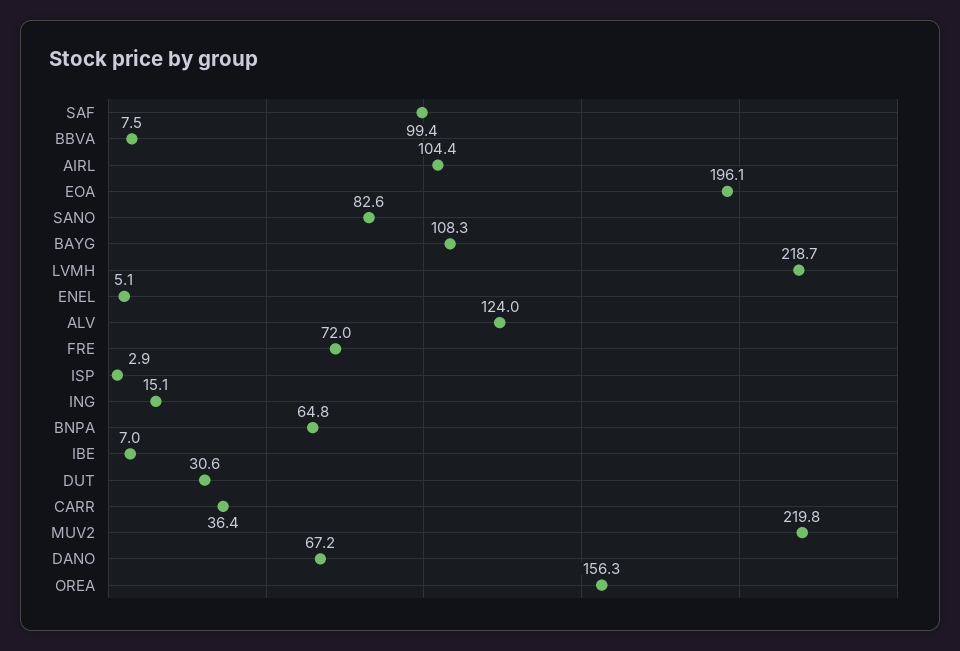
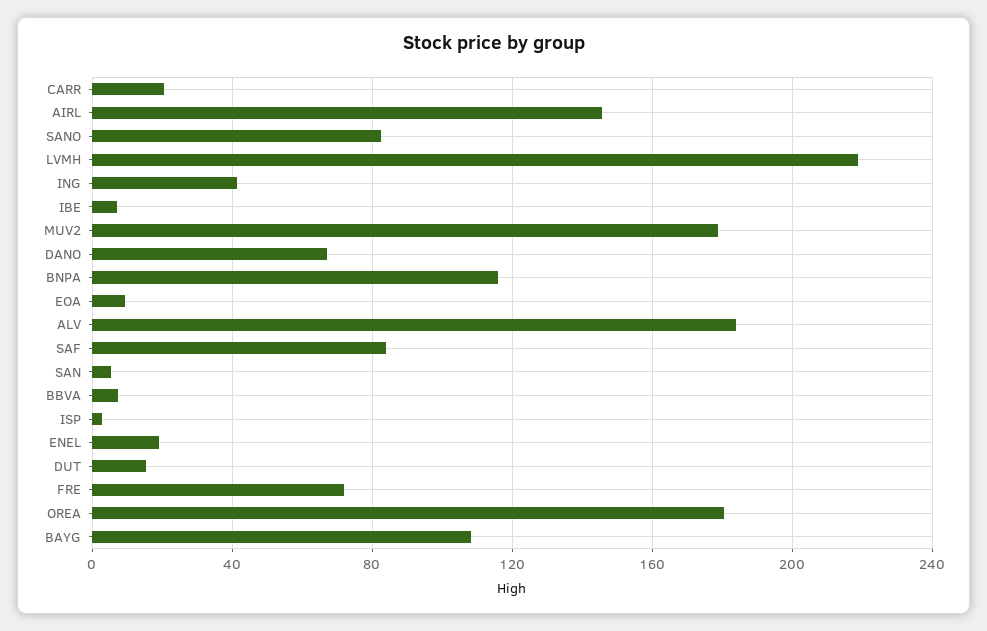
  {
-   "SAF": 99.4,
+   "SAF": 85,
    "BBVA": 7.5,
-   "AIRL": 104.4,
+   "AIRL": 145,
-   "EOA": 196.1,
+   "EOA": 10,
    "SANO": 82.6,
    "BAYG": 108.3,
    "LVMH": 218.7,
-   "ENEL": 5.1,
+   "ENEL": 20,
-   "ALV": 124,
+   "ALV": 185,
    "FRE": 72,
    "ISP": 2.9,
-   "ING": 15.1,
+   "ING": 40,
-   "BNPA": 64.8,
+   "BNPA": 115,
    "IBE": 7,
-   "DUT": 30.6,
+   "DUT": 15,
-   "CARR": 36.4,
+   "CARR": 20,
-   "MUV2": 219.8,
+   "MUV2": 180,
    "DANO": 67.2,
-   "OREA": 156.3
+   "OREA": 180,
+   "SAN": 5
  }

